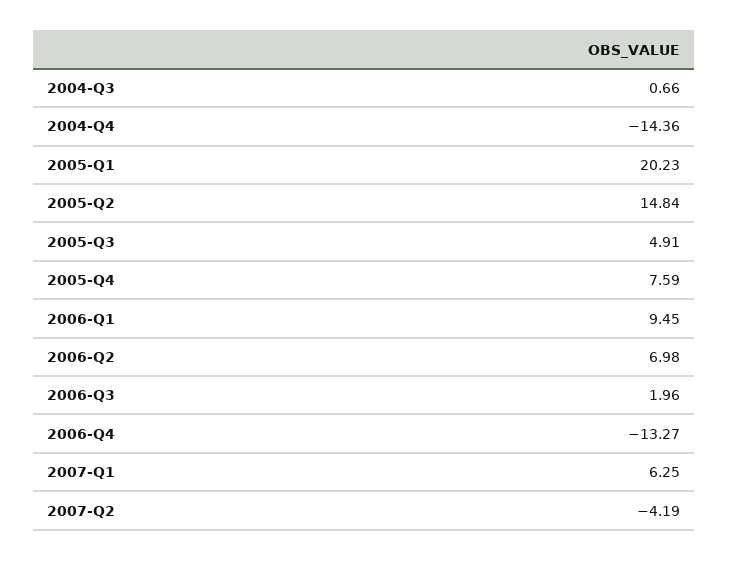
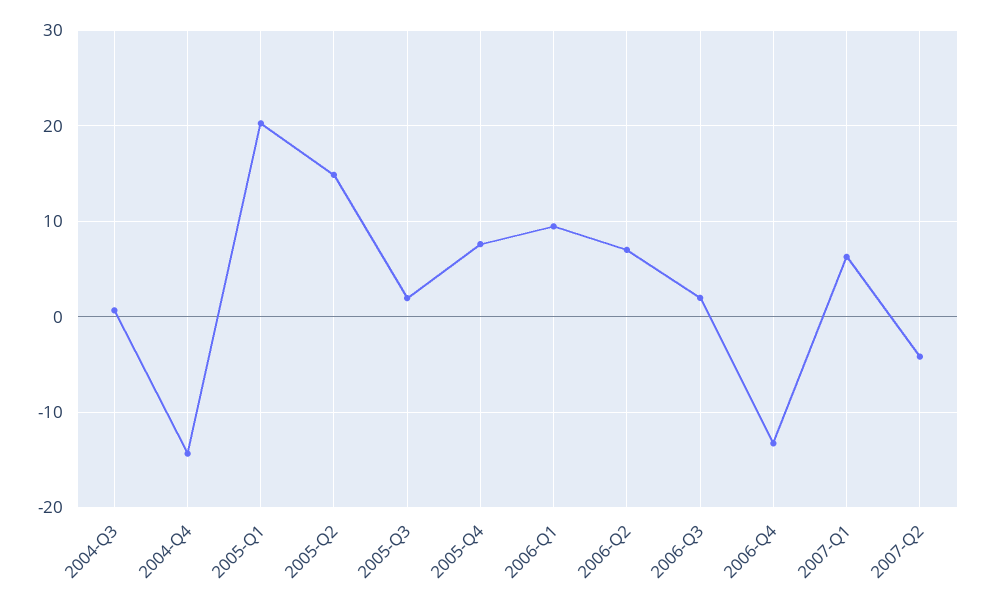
  {
    "2004-Q3": 0.66,
    "2004-Q4": -14.36,
    "2005-Q1": 20.23,
    "2005-Q2": 14.84,
-   "2005-Q3": 4.91,
+   "2005-Q3": 2,
    "2005-Q4": 7.59,
    "2006-Q1": 9.45,
    "2006-Q2": 6.98,
    "2006-Q3": 1.96,
    "2006-Q4": -13.27,
    "2007-Q1": 6.25,
    "2007-Q2": -4.19
  }

